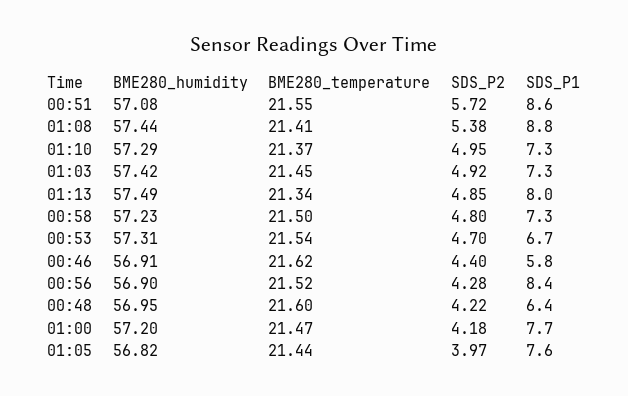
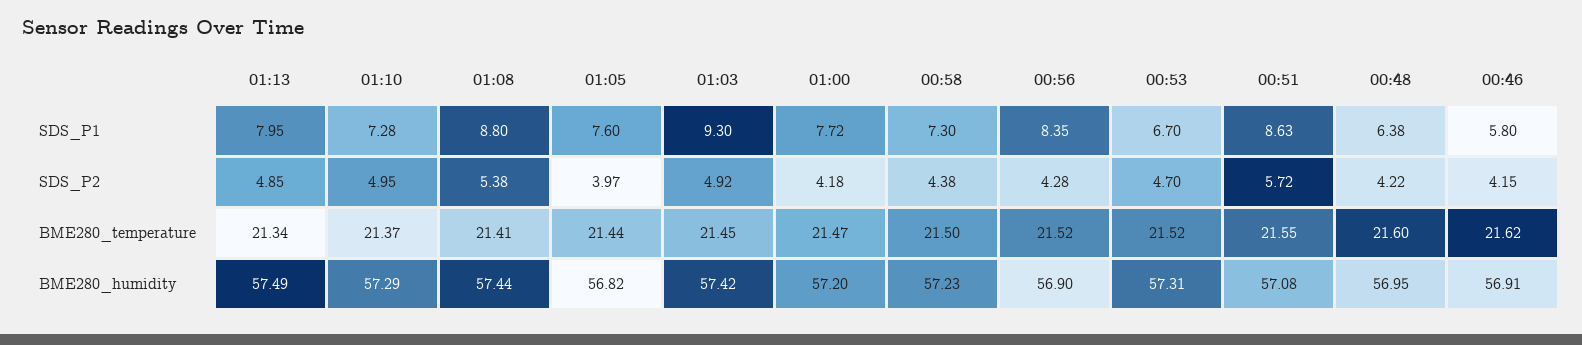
  {
    "BME280_humidity": {
      "00:51": 57.08,
      "01:08": 57.44,
      "01:10": 57.29,
      "01:03": 57.42,
      "01:13": 57.49,
      "00:58": 57.23,
      "00:53": 57.31,
      "00:46": 56.91,
      "00:56": 56.9,
      "00:48": 56.95,
      "01:00": 57.2,
      "01:05": 56.82
    },
    "BME280_temperature": {
      "00:51": 21.55,
      "01:08": 21.41,
      "01:10": 21.37,
      "01:03": 21.45,
      "01:13": 21.34,
      "00:58": 21.5,
-     "00:53": 21.54,
+     "00:53": 21.52,
      "00:46": 21.62,
      "00:56": 21.52,
      "00:48": 21.6,
      "01:00": 21.47,
      "01:05": 21.44
    },
    "SDS_P2": {
      "00:51": 5.72,
      "01:08": 5.38,
      "01:10": 4.95,
      "01:03": 4.92,
      "01:13": 4.85,
-     "00:58": 4.8,
+     "00:58": 4.38,
      "00:53": 4.7,
-     "00:46": 4.4,
+     "00:46": 4.15,
      "00:56": 4.28,
      "00:48": 4.22,
      "01:00": 4.18,
      "01:05": 3.97
    },
    "SDS_P1": {
      "00:51": 8.63,
      "01:08": 8.8,
      "01:10": 7.28,
-     "01:03": 7.3,
+     "01:03": 9.3,
      "01:13": 7.95,
      "00:58": 7.3,
      "00:53": 6.7,
      "00:46": 5.8,
      "00:56": 8.35,
      "00:48": 6.38,
      "01:00": 7.72,
      "01:05": 7.6
    }
  }

